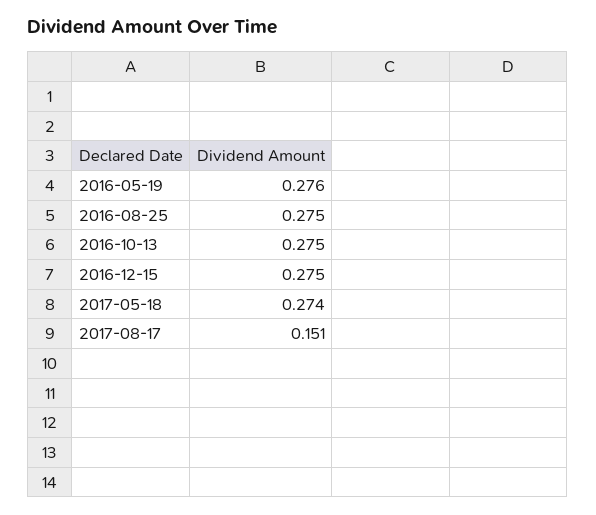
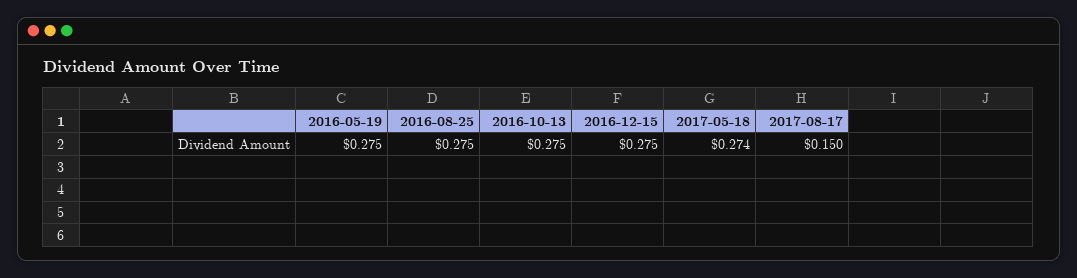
  {
-   "2016-05-19": 0.276,
+   "2016-05-19": 0.275,
    "2016-08-25": 0.275,
    "2016-10-13": 0.275,
    "2016-12-15": 0.275,
    "2017-05-18": 0.274,
-   "2017-08-17": 0.151
+   "2017-08-17": 0.15
  }

